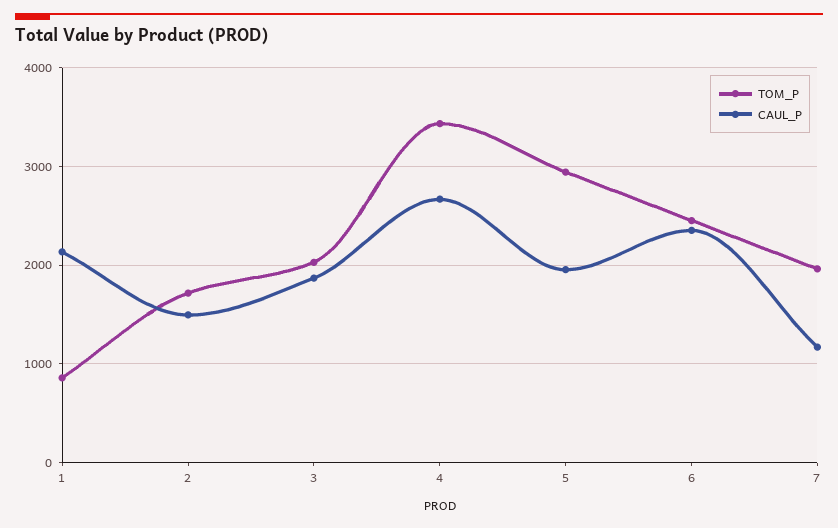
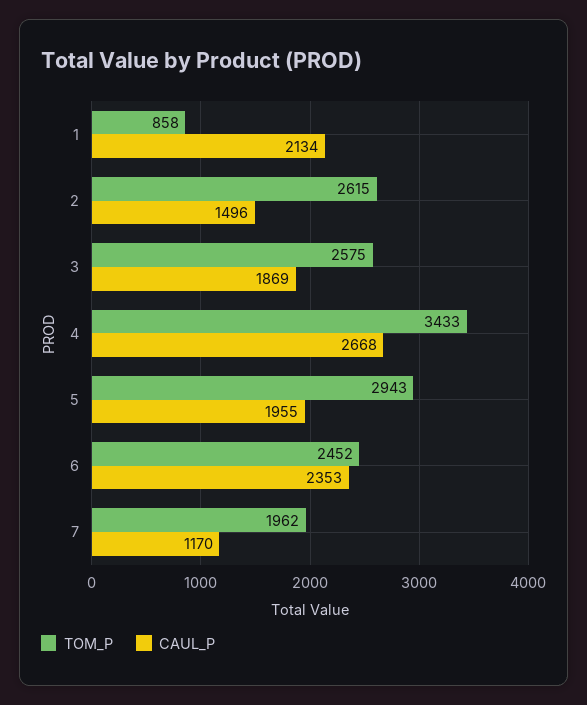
  {
    "TOM_P": {
      "1": 858,
-     "2": 1700,
+     "2": 2615,
-     "3": 2000,
+     "3": 2575,
      "4": 3433,
      "5": 2943,
      "6": 2452,
      "7": 1962
    },
    "CAUL_P": {
      "1": 2134,
      "2": 1496,
      "3": 1869,
      "4": 2668,
      "5": 1955,
      "6": 2353,
      "7": 1170
    }
  }

